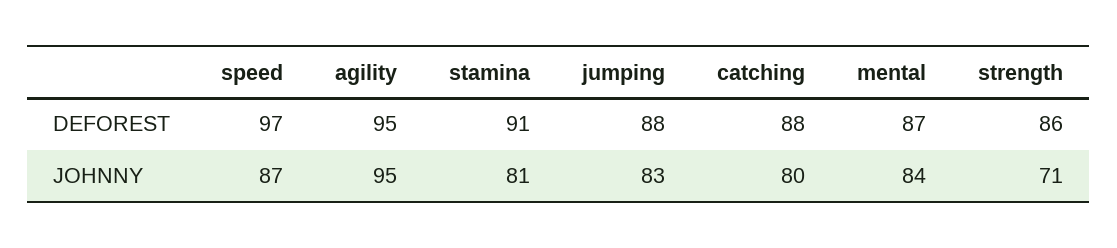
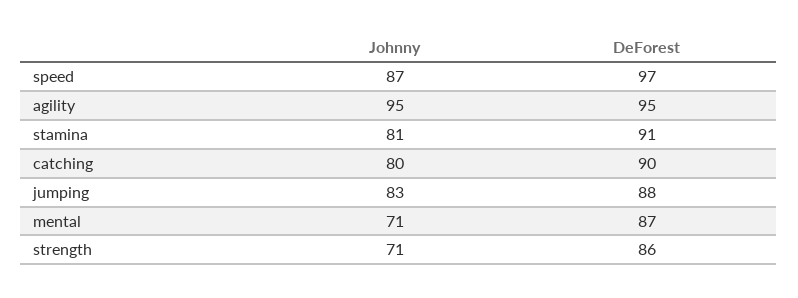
  {
    "speed": {
      "DEFOREST": 97,
      "JOHNNY": 87
    },
    "agility": {
      "DEFOREST": 95,
      "JOHNNY": 95
    },
    "stamina": {
      "DEFOREST": 91,
      "JOHNNY": 81
    },
    "jumping": {
      "DEFOREST": 88,
      "JOHNNY": 83
    },
    "catching": {
-     "DEFOREST": 88,
+     "DEFOREST": 90,
      "JOHNNY": 80
    },
    "mental": {
      "DEFOREST": 87,
-     "JOHNNY": 84
+     "JOHNNY": 71
    },
    "strength": {
      "DEFOREST": 86,
      "JOHNNY": 71
    }
  }

